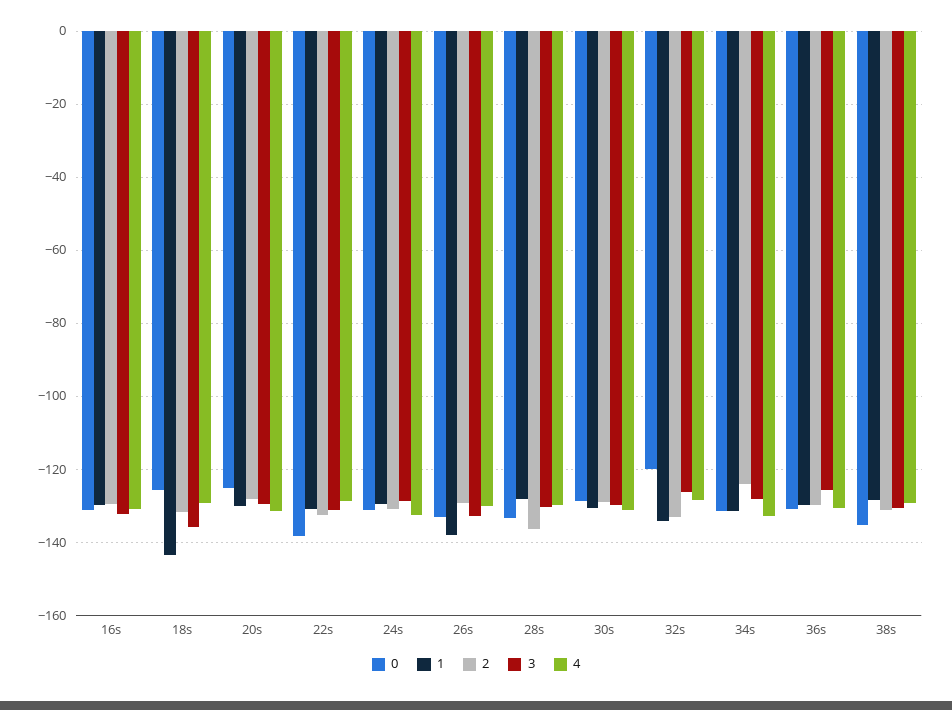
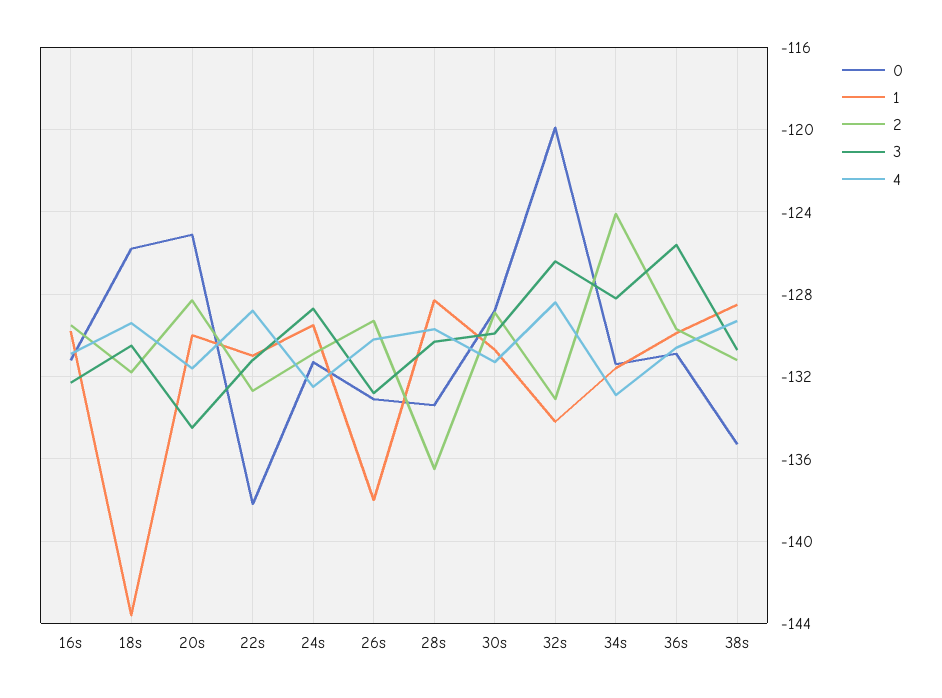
  {
    "0": {
      "16s": -131,
      "18s": -126,
      "20s": -125,
      "22s": -138,
      "24s": -131.5,
      "26s": -133,
      "28s": -133.5,
      "30s": -129,
      "32s": -120,
      "34s": -131.5,
      "36s": -131,
      "38s": -135.5
    },
    "1": {
      "16s": -130,
      "18s": -143.5,
      "20s": -130,
      "22s": -131,
      "24s": -129.5,
      "26s": -138,
      "28s": -128.5,
      "30s": -130.5,
      "32s": -134,
      "34s": -131.5,
      "36s": -130,
      "38s": -128.5
    },
    "2": {
      "16s": -129.5,
      "18s": -132,
      "20s": -128.5,
      "22s": -132.5,
      "24s": -131,
      "26s": -129.5,
      "28s": -136.5,
      "30s": -129,
      "32s": -133,
      "34s": -124,
      "36s": -129.5,
      "38s": -131
    },
    "3": {
      "16s": -132.5,
-     "18s": -136,
+     "18s": -130.5,
-     "20s": -130,
+     "20s": -134.5,
      "22s": -131,
      "24s": -128.5,
      "26s": -133,
      "28s": -130.5,
      "30s": -130,
      "32s": -126.5,
      "34s": -128,
      "36s": -125.5,
      "38s": -130.5
    },
    "4": {
      "16s": -131,
      "18s": -129.5,
      "20s": -131.5,
      "22s": -129,
      "24s": -132.5,
      "26s": -130,
      "28s": -129.5,
      "30s": -131.5,
      "32s": -128.5,
      "34s": -133,
      "36s": -130.5,
      "38s": -129.5
    }
  }

